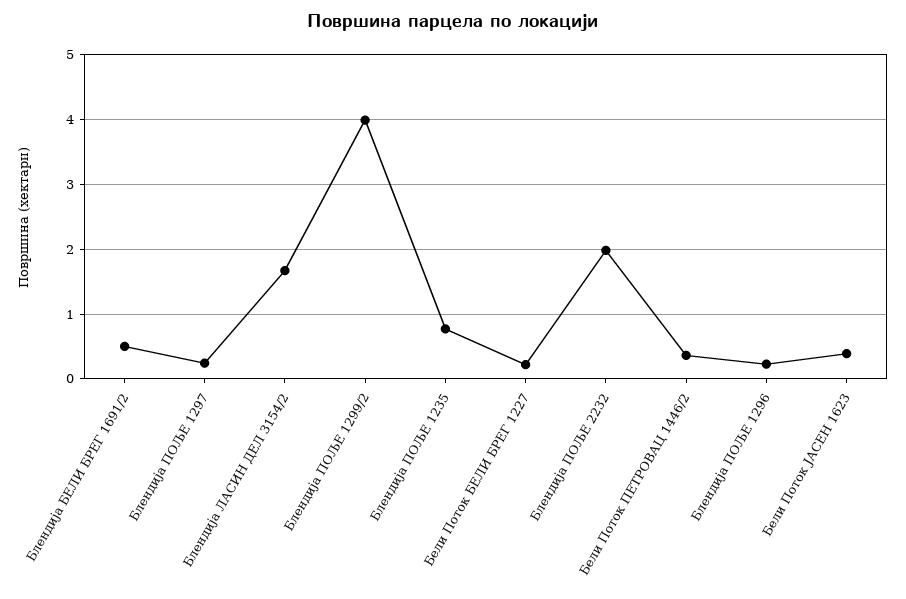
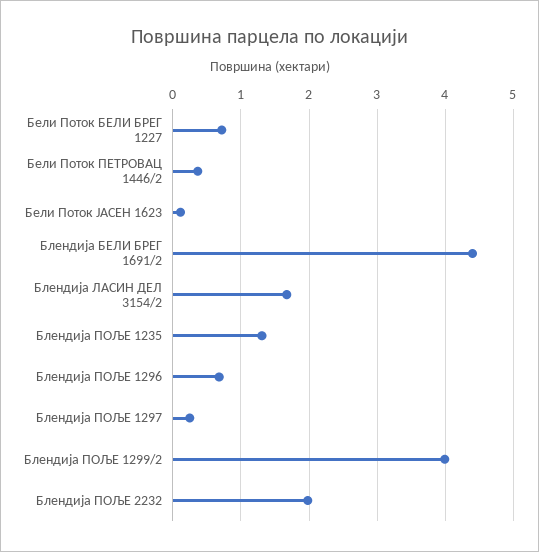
  {
-   "Блендија БЕЛИ БРЕГ 1691/2": 0.5,
+   "Блендија БЕЛИ БРЕГ 1691/2": 4.4,
    "Блендија ПОЉЕ 1297": 0.2,
    "Блендија ЛАСИН ДЕЛ 3154/2": 1.7,
    "Блендија ПОЉЕ 1299/2": 4,
-   "Блендија ПОЉЕ 1235": 0.8,
+   "Блендија ПОЉЕ 1235": 1.3,
-   "Бели Поток БЕЛИ БРЕГ 1227": 0.2,
+   "Бели Поток БЕЛИ БРЕГ 1227": 0.7,
    "Блендија ПОЉЕ 2232": 2,
    "Бели Поток ПЕТРОВАЦ 1446/2": 0.4,
-   "Блендија ПОЉЕ 1296": 0.2,
+   "Блендија ПОЉЕ 1296": 0.7,
-   "Бели Поток ЈАСЕН 1623": 0.4
+   "Бели Поток ЈАСЕН 1623": 0.1
  }

